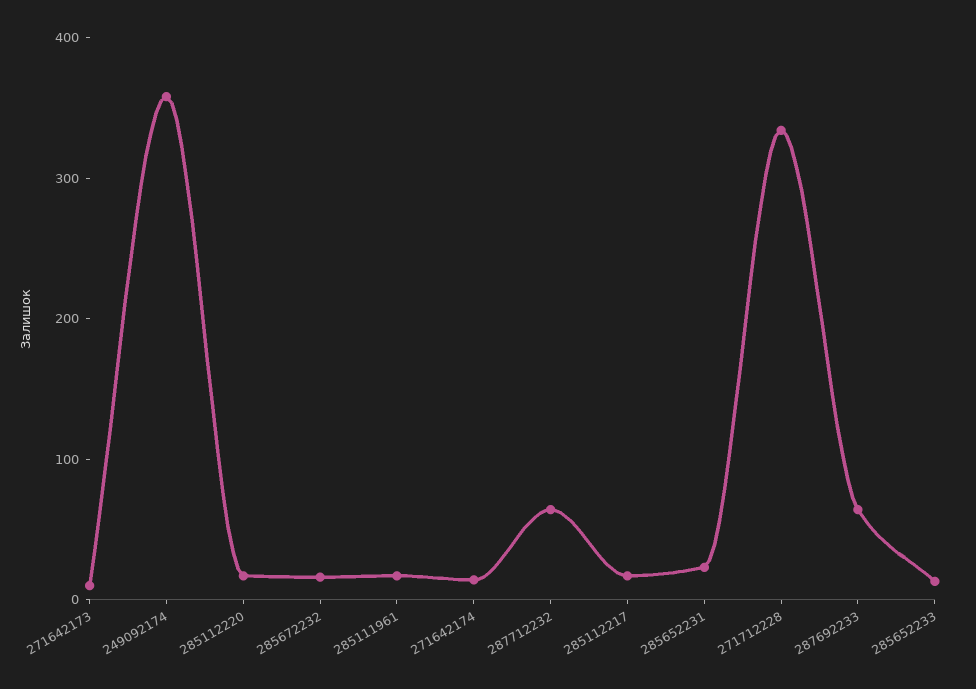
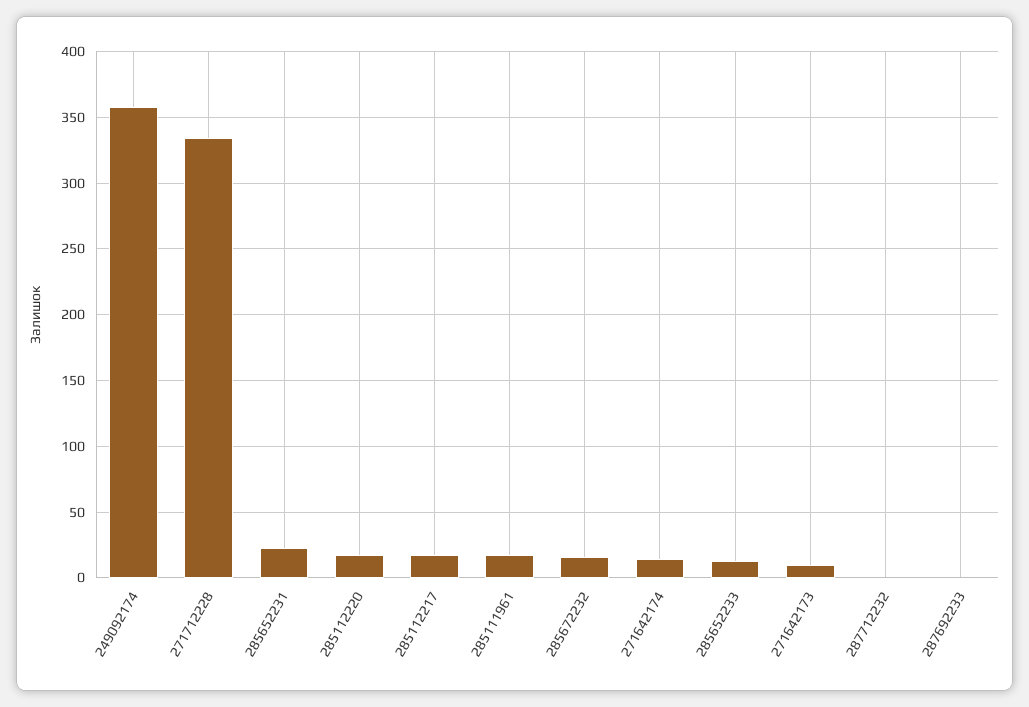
  {
    "271642173": 10,
    "249092174": 360,
    "285112220": 15,
    "285672232": 15,
    "285111961": 15,
    "271642174": 15,
-   "287712232": 60,
+   "287712232": 0,
    "285112217": 15,
    "285652231": 25,
    "271712228": 335,
-   "287692233": 60,
+   "287692233": 0,
    "285652233": 15
  }

